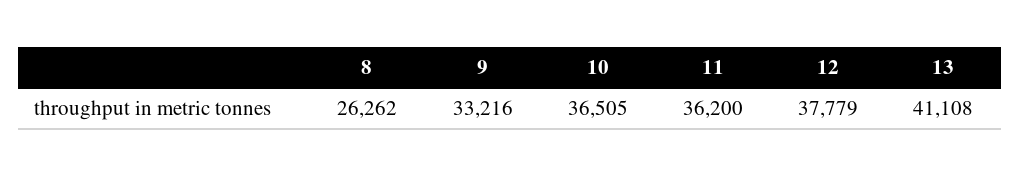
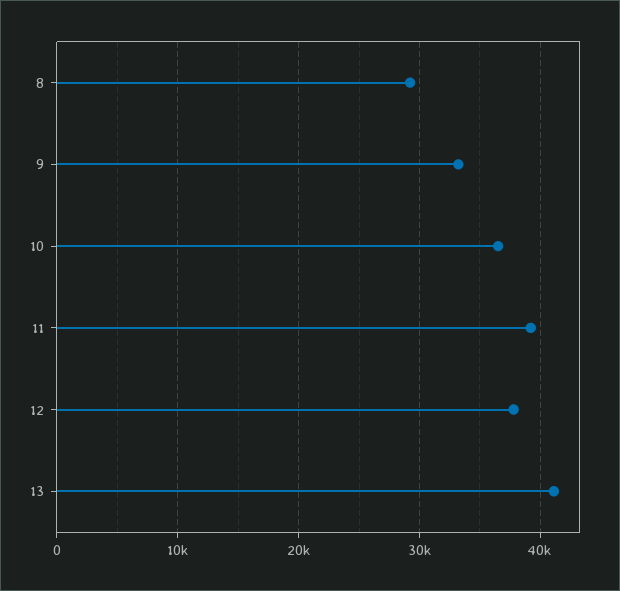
  {
-   "8": 26262,
+   "8": 29000,
    "9": 33216,
    "10": 36505,
-   "11": 36200,
+   "11": 39000,
    "12": 37779,
    "13": 41108
  }

